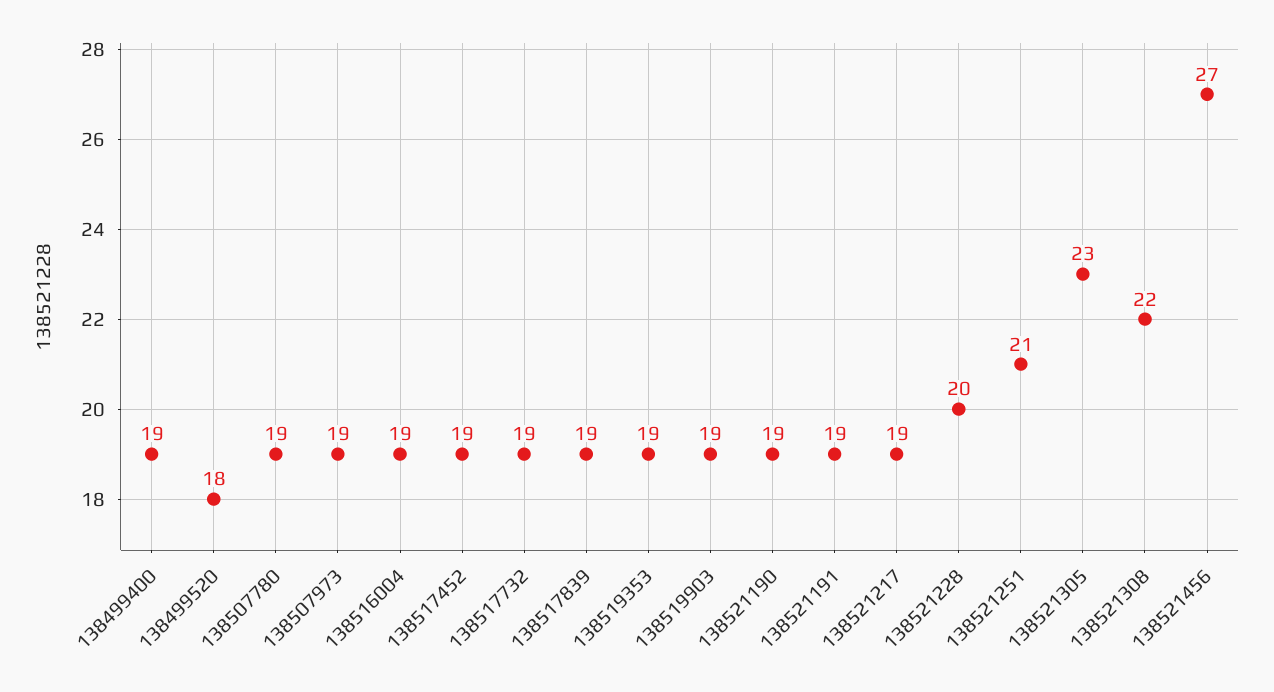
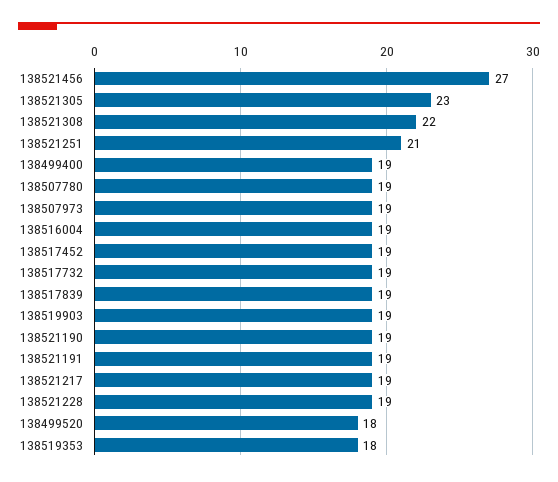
  {
    "138499400": 19,
    "138499520": 18,
    "138507780": 19,
    "138507973": 19,
    "138516004": 19,
    "138517452": 19,
    "138517732": 19,
    "138517839": 19,
-   "138519353": 19,
+   "138519353": 18,
    "138519903": 19,
    "138521190": 19,
    "138521191": 19,
    "138521217": 19,
-   "138521228": 20,
+   "138521228": 19,
    "138521251": 21,
    "138521305": 23,
    "138521308": 22,
    "138521456": 27
  }

